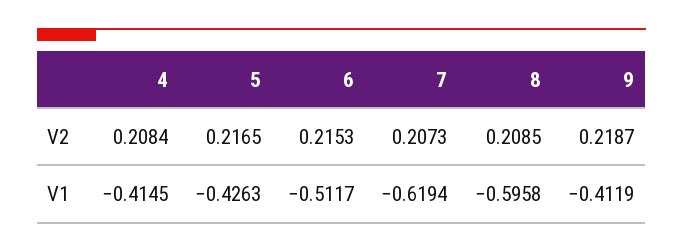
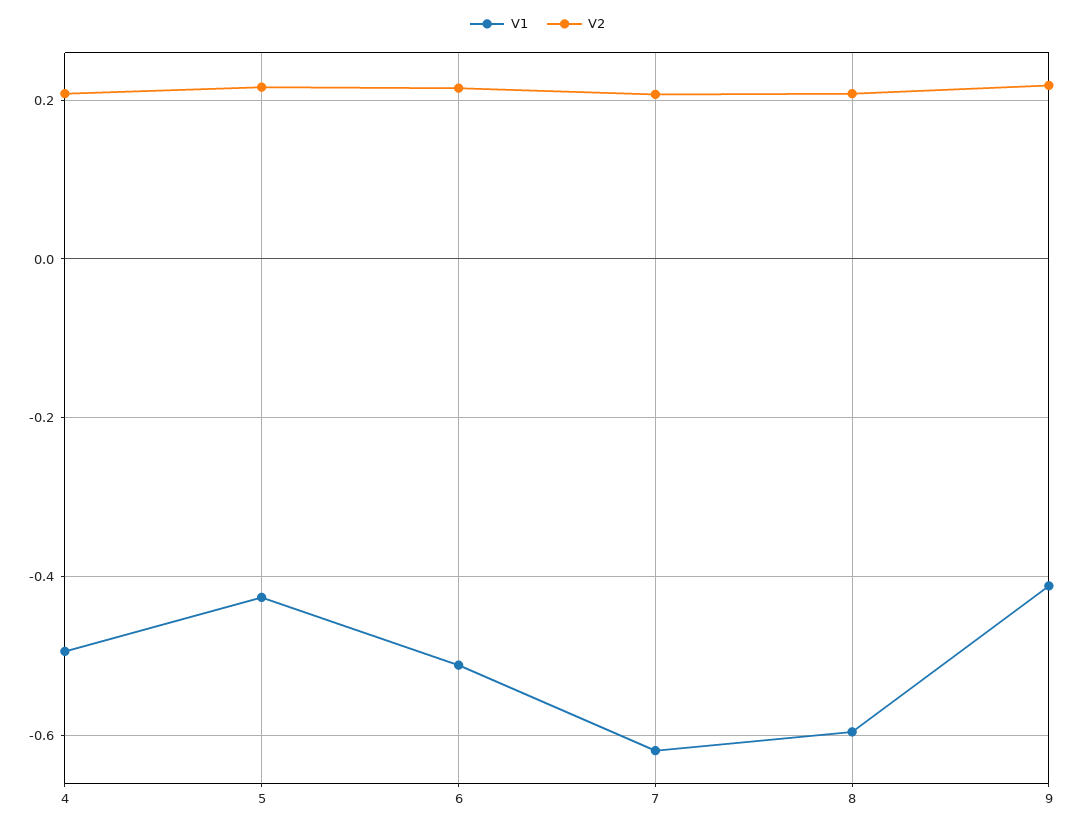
  {
    "V2": {
      "4": 0.2084,
      "5": 0.2165,
      "6": 0.2153,
      "7": 0.2073,
      "8": 0.2085,
      "9": 0.2187
    },
    "V1": {
-     "4": -0.4145,
+     "4": -0.5,
      "5": -0.4263,
      "6": -0.5117,
      "7": -0.6194,
      "8": -0.5958,
      "9": -0.4119
    }
  }

